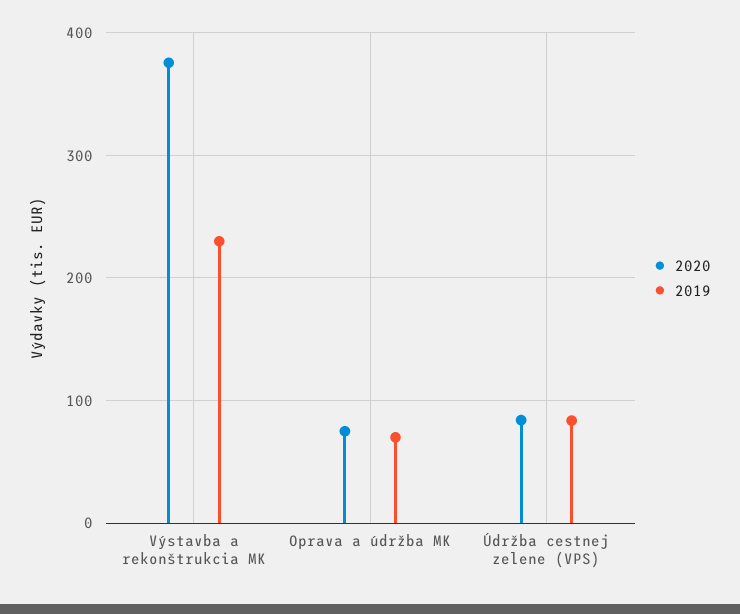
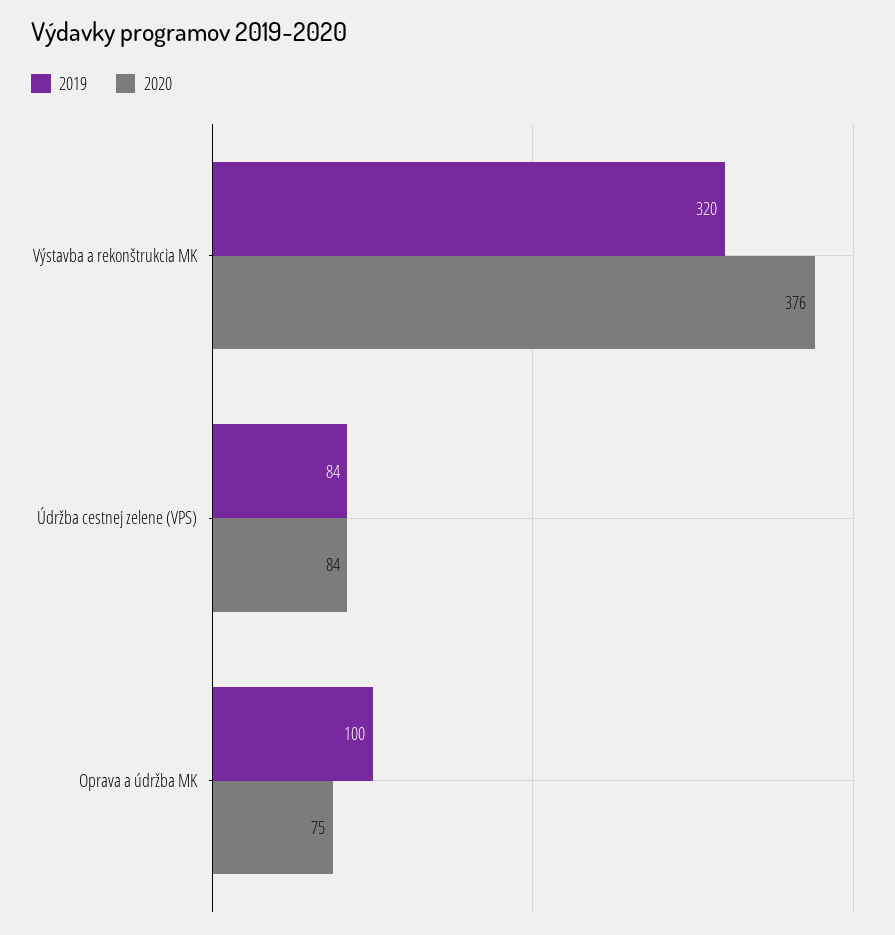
  {
    "2020": {
      "Výstavba a rekonštrukcia MK": 376,
      "Oprava a údržba MK": 75,
      "Údržba cestnej zelene (VPS)": 84
    },
    "2019": {
-     "Výstavba a rekonštrukcia MK": 230,
+     "Výstavba a rekonštrukcia MK": 320,
-     "Oprava a údržba MK": 70,
+     "Oprava a údržba MK": 100,
      "Údržba cestnej zelene (VPS)": 84
    }
  }

